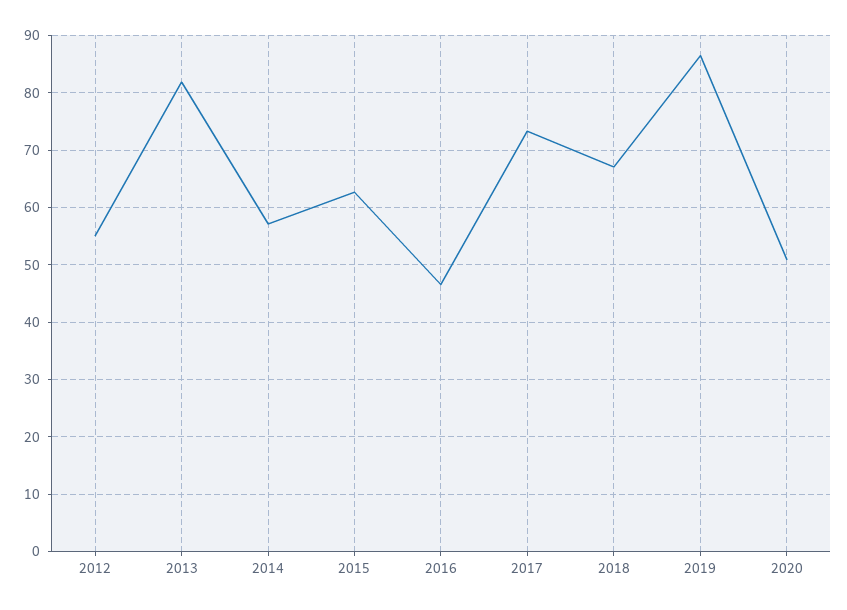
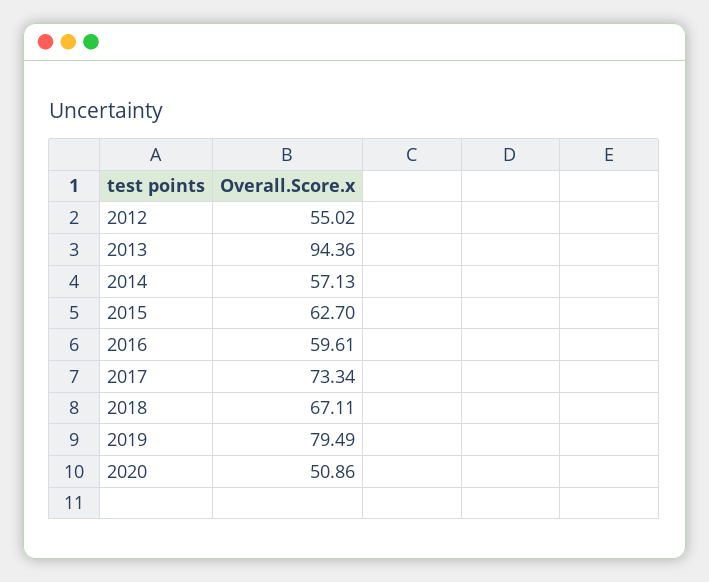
  {
    "2012": 55.02,
-   "2013": 82,
+   "2013": 94.36,
    "2014": 57.13,
    "2015": 62.7,
-   "2016": 46,
+   "2016": 59.61,
    "2017": 73.34,
    "2018": 67.11,
-   "2019": 86,
+   "2019": 79.49,
    "2020": 50.86
  }

